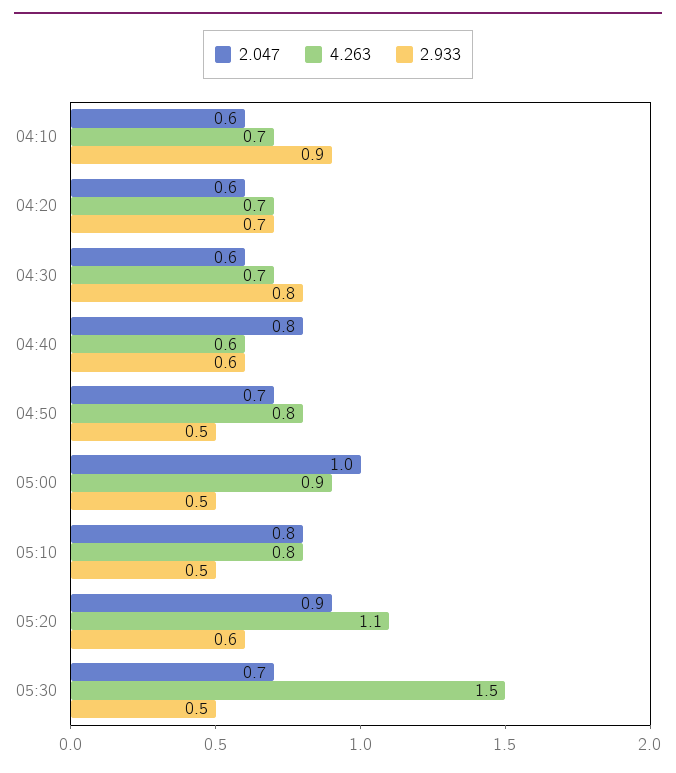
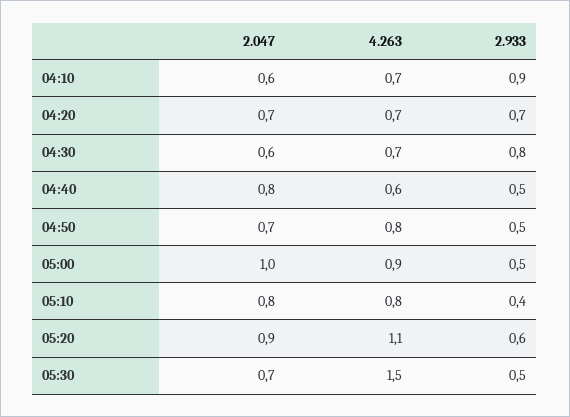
  {
    "2.047": {
      "04:10": 0.6,
-     "04:20": 0.6,
+     "04:20": 0.7,
      "04:30": 0.6,
      "04:40": 0.8,
      "04:50": 0.7,
      "05:00": 1,
      "05:10": 0.8,
      "05:20": 0.9,
      "05:30": 0.7
    },
    "4.263": {
      "04:10": 0.7,
      "04:20": 0.7,
      "04:30": 0.7,
      "04:40": 0.6,
      "04:50": 0.8,
      "05:00": 0.9,
      "05:10": 0.8,
      "05:20": 1.1,
      "05:30": 1.5
    },
    "2.933": {
      "04:10": 0.9,
      "04:20": 0.7,
      "04:30": 0.8,
-     "04:40": 0.6,
+     "04:40": 0.5,
      "04:50": 0.5,
      "05:00": 0.5,
-     "05:10": 0.5,
+     "05:10": 0.4,
      "05:20": 0.6,
      "05:30": 0.5
    }
  }

